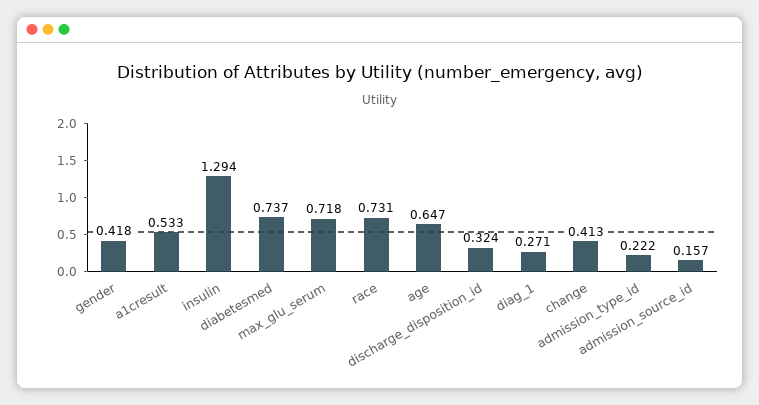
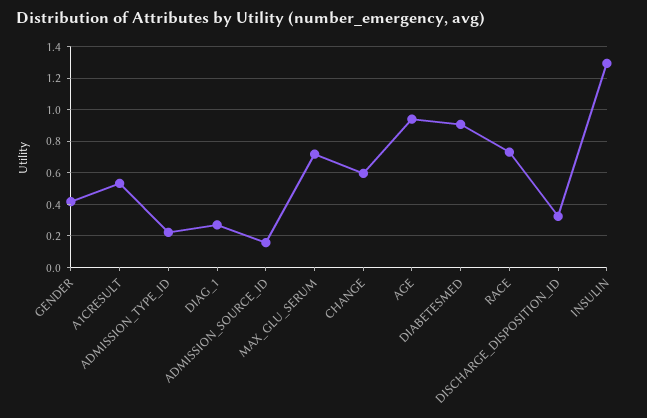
  {
    "gender": 0.418,
    "a1cresult": 0.533,
    "insulin": 1.294,
-   "diabetesmed": 0.737,
+   "diabetesmed": 0.9,
    "max_glu_serum": 0.718,
    "race": 0.731,
-   "age": 0.647,
+   "age": 0.95,
    "discharge_disposition_id": 0.324,
    "diag_1": 0.271,
-   "change": 0.413,
+   "change": 0.6,
    "admission_type_id": 0.222,
    "admission_source_id": 0.157
  }

